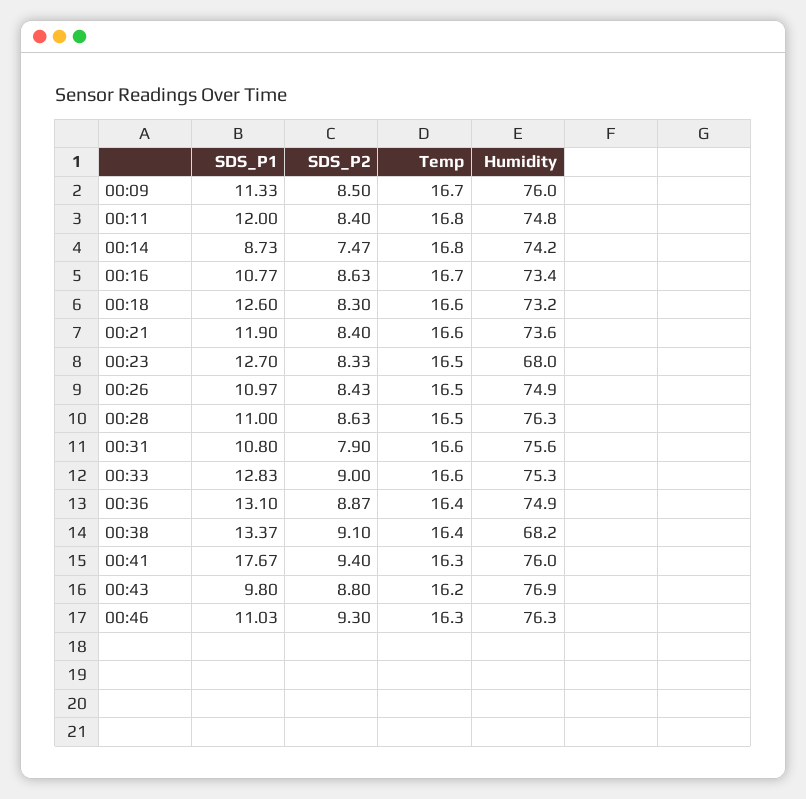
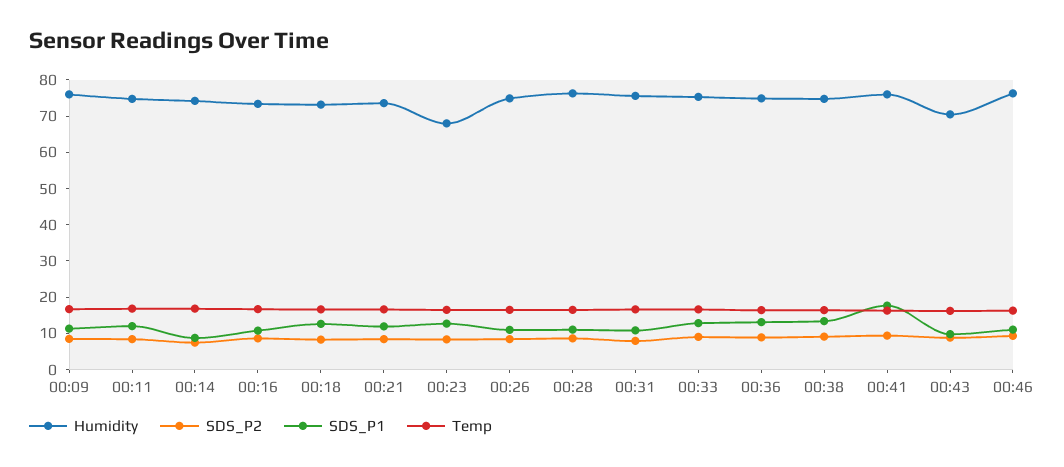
  {
    "SDS_P1": {
      "00:09": 11.33,
      "00:11": 12,
      "00:14": 8.73,
      "00:16": 10.77,
      "00:18": 12.6,
      "00:21": 11.9,
      "00:23": 12.7,
      "00:26": 10.97,
      "00:28": 11,
      "00:31": 10.8,
      "00:33": 12.83,
      "00:36": 13.1,
      "00:38": 13.37,
      "00:41": 17.67,
      "00:43": 9.8,
      "00:46": 11.03
    },
    "SDS_P2": {
      "00:09": 8.5,
      "00:11": 8.4,
      "00:14": 7.47,
      "00:16": 8.63,
      "00:18": 8.3,
      "00:21": 8.4,
      "00:23": 8.33,
      "00:26": 8.43,
      "00:28": 8.63,
      "00:31": 7.9,
      "00:33": 9,
      "00:36": 8.87,
      "00:38": 9.1,
      "00:41": 9.4,
      "00:43": 8.8,
      "00:46": 9.3
    },
    "Temp": {
      "00:09": 16.7,
      "00:11": 16.8,
      "00:14": 16.8,
      "00:16": 16.7,
      "00:18": 16.6,
      "00:21": 16.6,
      "00:23": 16.5,
      "00:26": 16.5,
      "00:28": 16.5,
      "00:31": 16.6,
      "00:33": 16.6,
      "00:36": 16.4,
      "00:38": 16.4,
      "00:41": 16.3,
      "00:43": 16.2,
      "00:46": 16.3
    },
    "Humidity": {
      "00:09": 76,
      "00:11": 74.8,
      "00:14": 74.2,
      "00:16": 73.4,
      "00:18": 73.2,
      "00:21": 73.6,
      "00:23": 68,
      "00:26": 74.9,
      "00:28": 76.3,
      "00:31": 75.6,
      "00:33": 75.3,
      "00:36": 74.9,
-     "00:38": 68.2,
+     "00:38": 75,
      "00:41": 76,
-     "00:43": 76.9,
+     "00:43": 70,
      "00:46": 76.3
    }
  }

